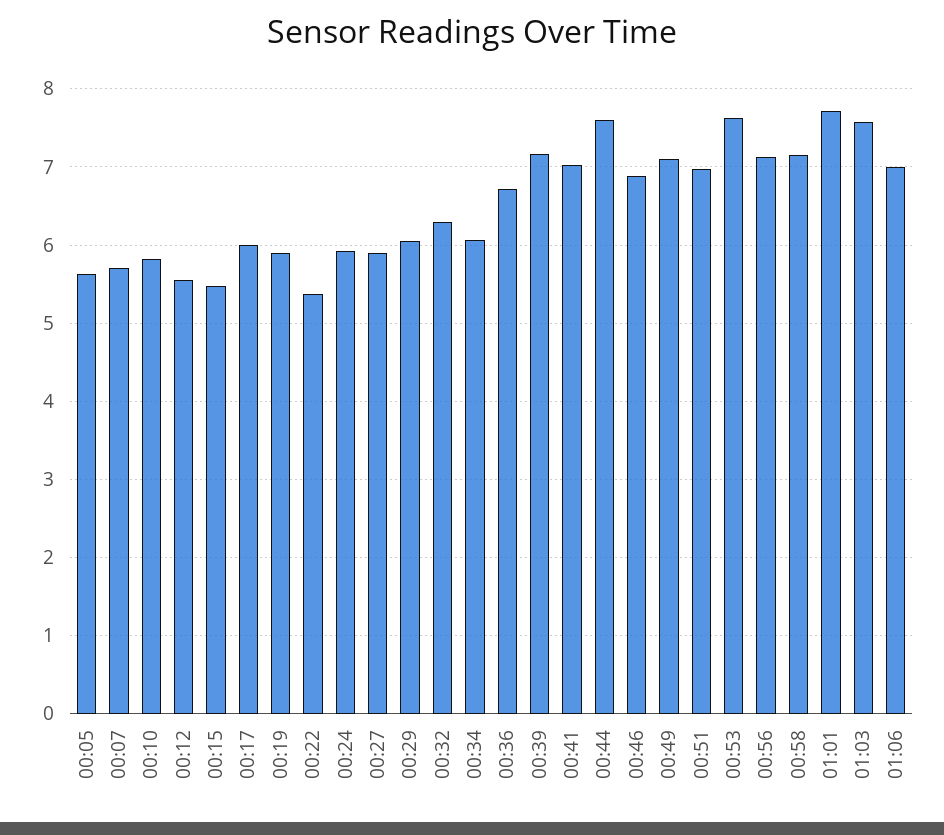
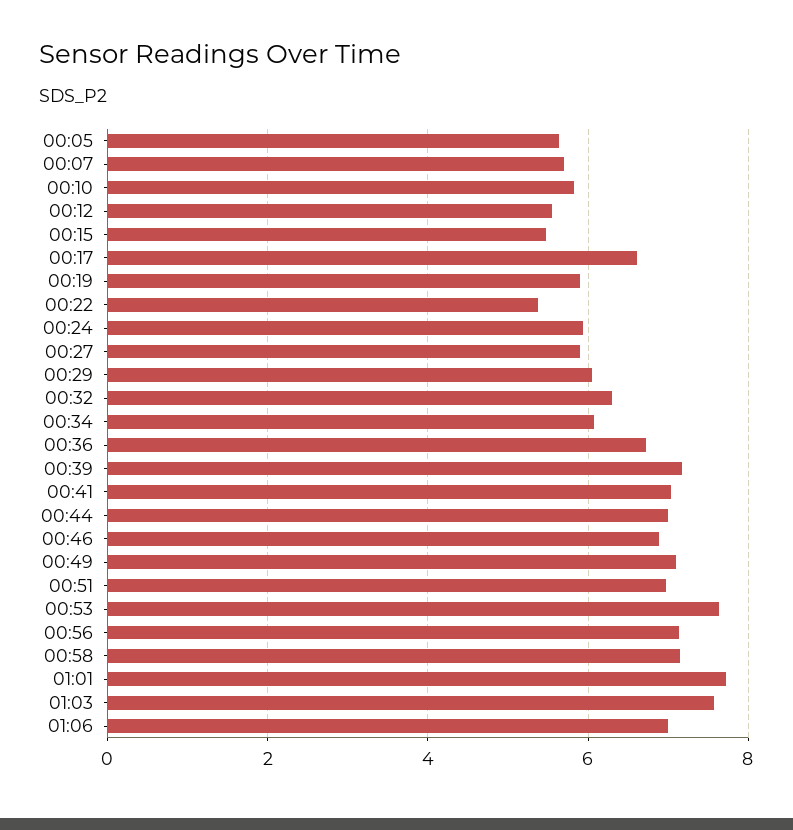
  {
    "00:05": 5.6,
    "00:07": 5.7,
    "00:10": 5.8,
    "00:12": 5.6,
    "00:15": 5.5,
-   "00:17": 6,
+   "00:17": 6.6,
    "00:19": 5.9,
    "00:22": 5.4,
    "00:24": 5.9,
    "00:27": 5.9,
    "00:29": 6.1,
    "00:32": 6.3,
    "00:34": 6.1,
    "00:36": 6.7,
    "00:39": 7.2,
    "00:41": 7,
-   "00:44": 7.6,
+   "00:44": 7,
    "00:46": 6.9,
    "00:49": 7.1,
    "00:51": 7,
    "00:53": 7.6,
    "00:56": 7.1,
    "00:58": 7.2,
    "01:01": 7.7,
    "01:03": 7.6,
    "01:06": 7
  }

